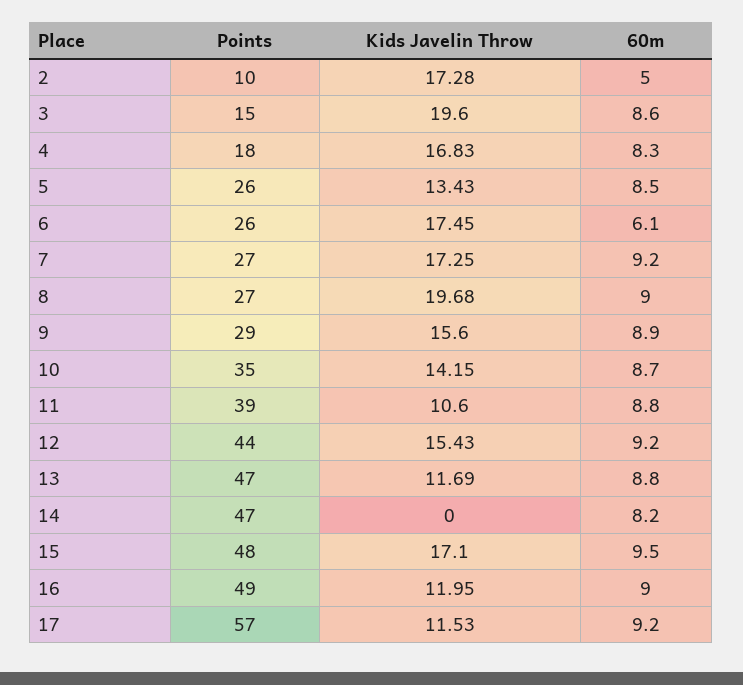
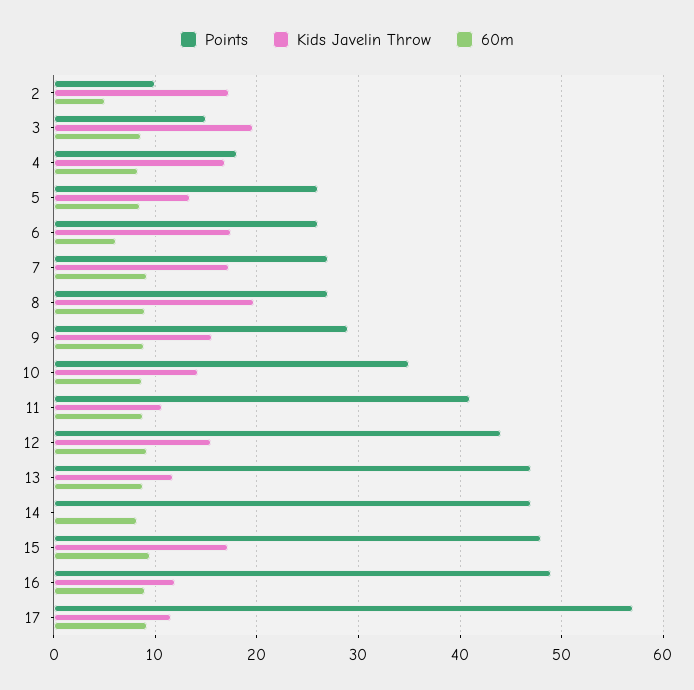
  {
    "Points": {
      "2": 10,
      "3": 15,
      "4": 18,
      "5": 26,
      "6": 26,
      "7": 27,
      "8": 27,
      "9": 29,
      "10": 35,
-     "11": 39,
+     "11": 41,
      "12": 44,
      "13": 47,
      "14": 47,
      "15": 48,
      "16": 49,
      "17": 57
    },
    "Kids Javelin Throw": {
      "2": 17.28,
      "3": 19.6,
      "4": 16.83,
      "5": 13.43,
      "6": 17.45,
      "7": 17.25,
      "8": 19.68,
      "9": 15.6,
      "10": 14.15,
      "11": 10.6,
      "12": 15.43,
      "13": 11.69,
      "14": 0,
      "15": 17.1,
      "16": 11.95,
      "17": 11.53
    },
    "60m": {
      "2": 5,
      "3": 8.6,
      "4": 8.3,
      "5": 8.5,
      "6": 6.1,
      "7": 9.2,
      "8": 9,
      "9": 8.9,
      "10": 8.7,
      "11": 8.8,
      "12": 9.2,
      "13": 8.8,
      "14": 8.2,
      "15": 9.5,
      "16": 9,
      "17": 9.2
    }
  }

